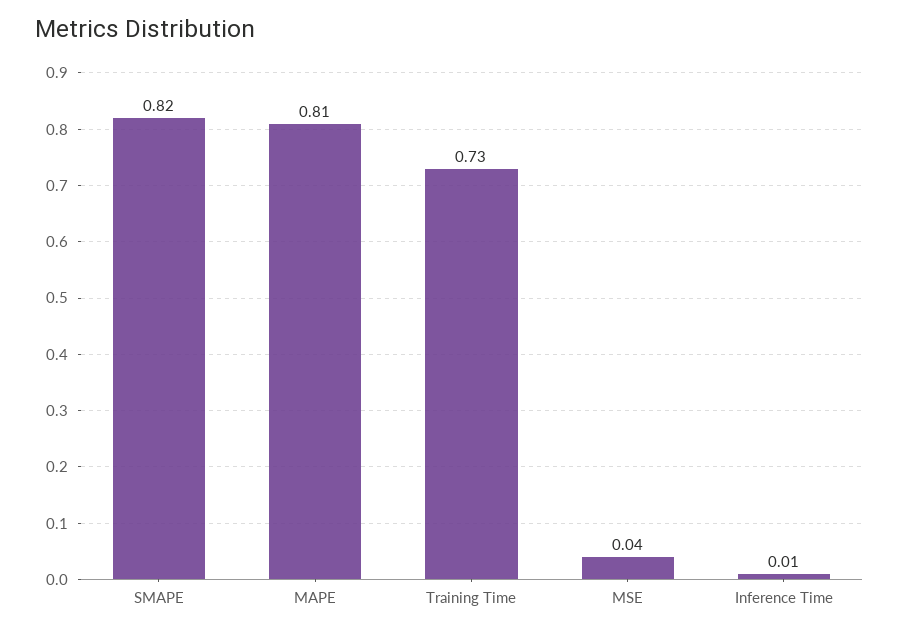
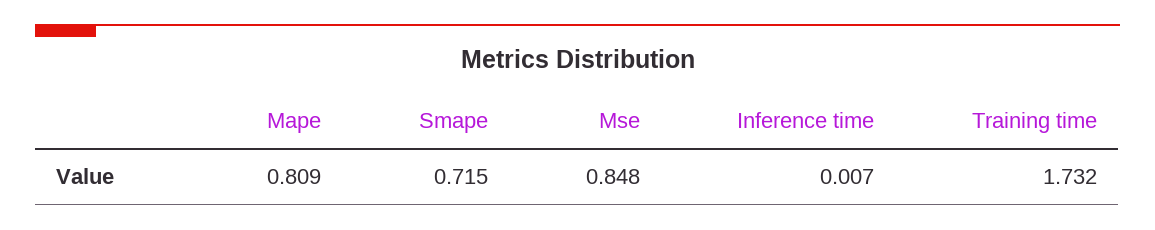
  {
-   "SMAPE": 0.82,
+   "SMAPE": 0.715,
    "MAPE": 0.809,
-   "Training Time": 0.73,
+   "Training Time": 1.732,
-   "MSE": 0.04,
+   "MSE": 0.848,
    "Inference Time": 0.007
  }

